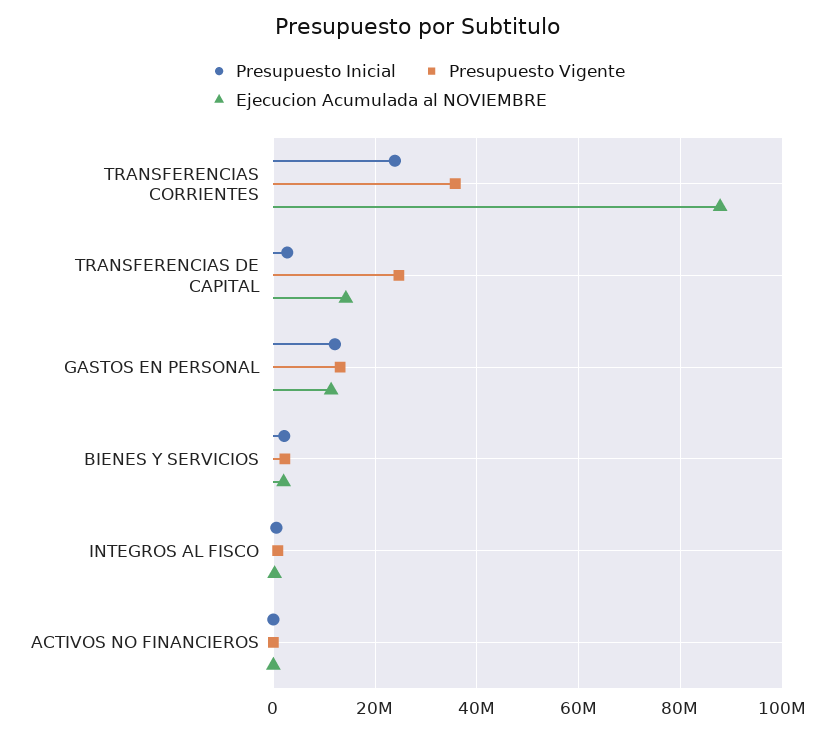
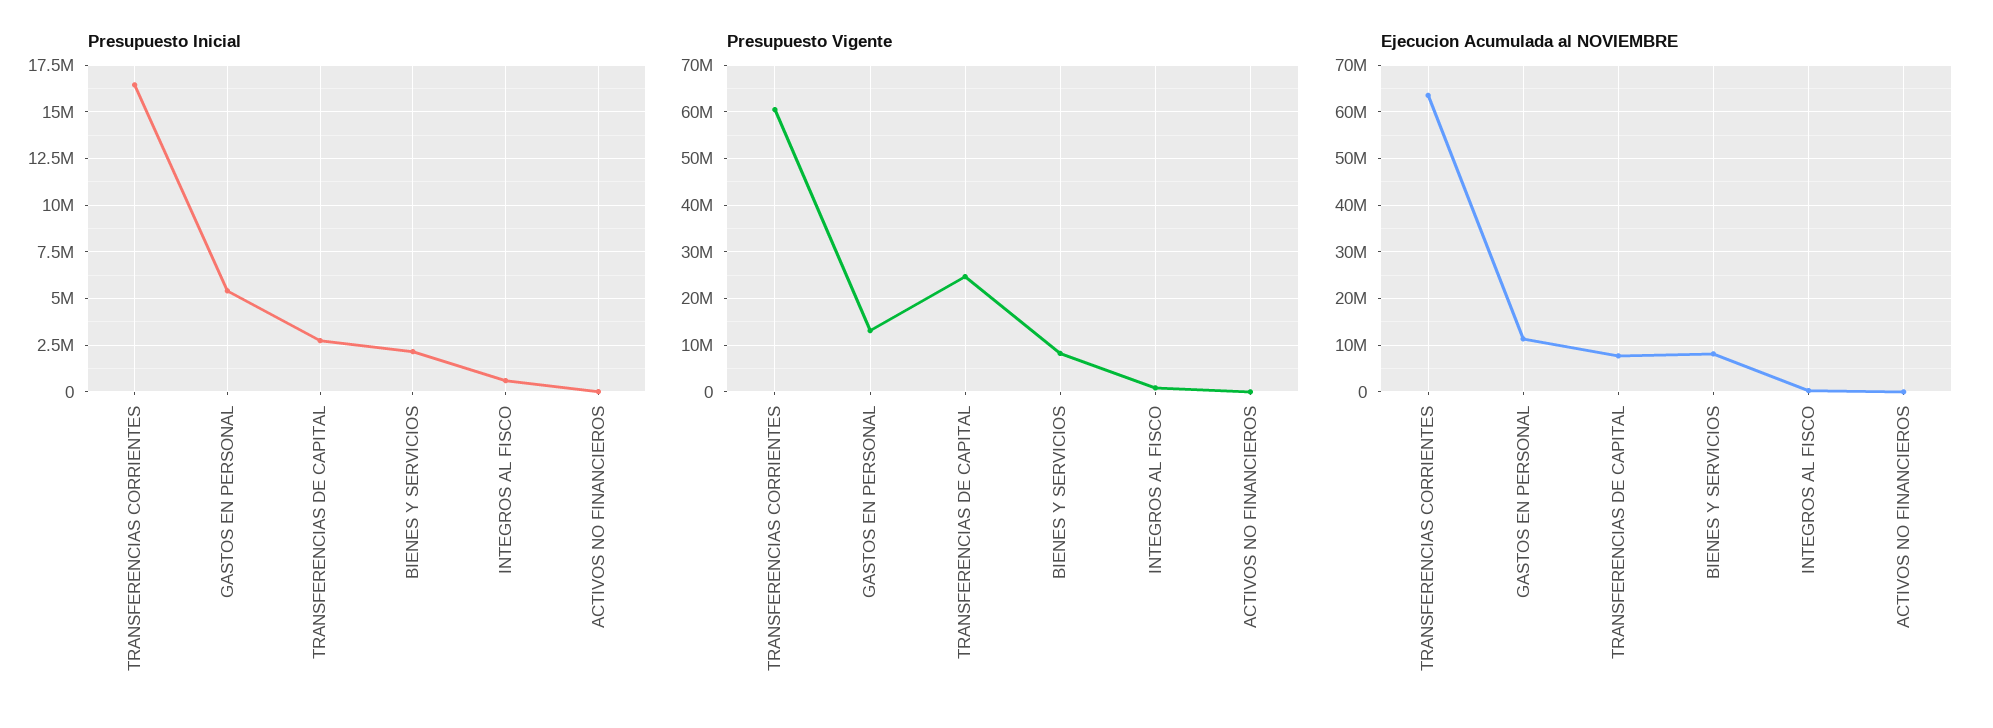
  {
    "Presupuesto Inicial": {
-     "TRANSFERENCIAS CORRIENTES": 24000000,
+     "TRANSFERENCIAS CORRIENTES": 16500000,
      "TRANSFERENCIAS DE CAPITAL": 2500000,
-     "GASTOS EN PERSONAL": 12000000,
+     "GASTOS EN PERSONAL": 5500000,
      "BIENES Y SERVICIOS": 2000000,
      "INTEGROS AL FISCO": 500000,
      "ACTIVOS NO FINANCIEROS": 0
    },
    "Presupuesto Vigente": {
-     "TRANSFERENCIAS CORRIENTES": 36000000,
+     "TRANSFERENCIAS CORRIENTES": 60000000,
      "TRANSFERENCIAS DE CAPITAL": 24000000,
      "GASTOS EN PERSONAL": 14000000,
-     "BIENES Y SERVICIOS": 2000000,
+     "BIENES Y SERVICIOS": 8000000,
      "INTEGROS AL FISCO": 0,
      "ACTIVOS NO FINANCIEROS": 0
    },
    "Ejecucion Acumulada al NOVIEMBRE": {
-     "TRANSFERENCIAS CORRIENTES": 88000000,
+     "TRANSFERENCIAS CORRIENTES": 64000000,
-     "TRANSFERENCIAS DE CAPITAL": 14000000,
+     "TRANSFERENCIAS DE CAPITAL": 8000000,
      "GASTOS EN PERSONAL": 12000000,
-     "BIENES Y SERVICIOS": 2000000,
+     "BIENES Y SERVICIOS": 8000000,
      "INTEGROS AL FISCO": 0,
      "ACTIVOS NO FINANCIEROS": 0
    }
  }

